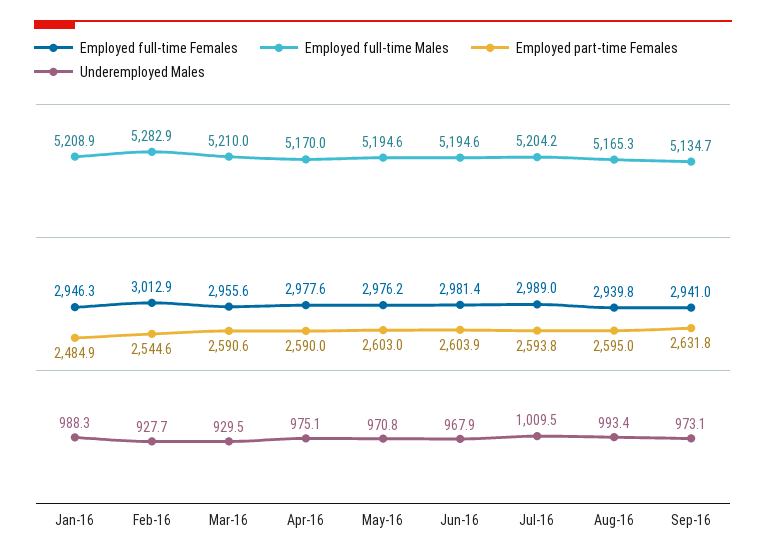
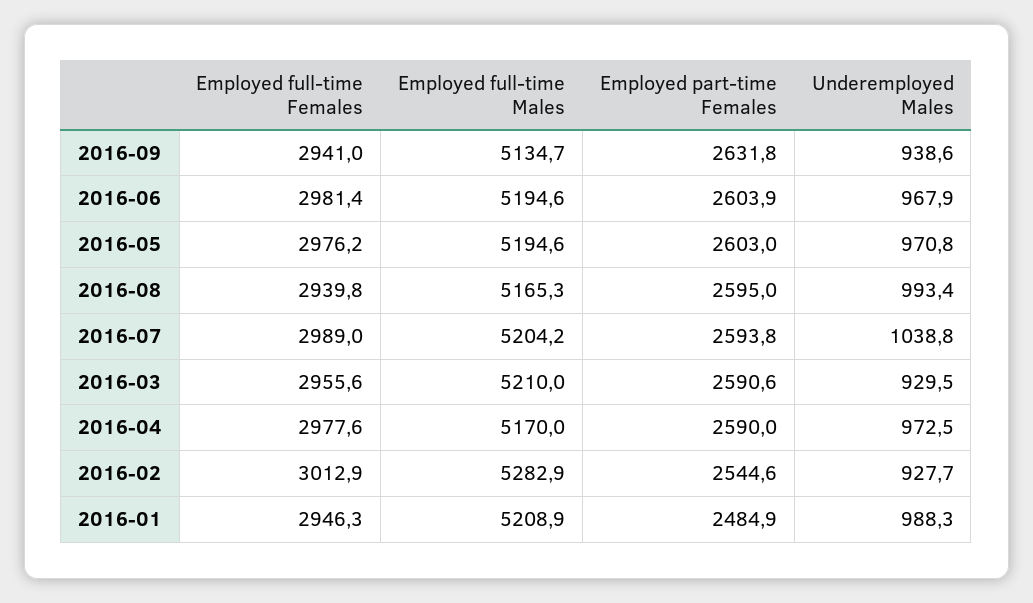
  {
    "Employed full-time Females": {
      "Jan-16": 2946.3,
      "Feb-16": 3012.9,
      "Mar-16": 2955.6,
      "Apr-16": 2977.6,
      "May-16": 2976.2,
      "Jun-16": 2981.4,
      "Jul-16": 2989,
      "Aug-16": 2939.8,
      "Sep-16": 2941
    },
    "Employed full-time Males": {
      "Jan-16": 5208.9,
      "Feb-16": 5282.9,
      "Mar-16": 5210,
      "Apr-16": 5170,
      "May-16": 5194.6,
      "Jun-16": 5194.6,
      "Jul-16": 5204.2,
      "Aug-16": 5165.3,
      "Sep-16": 5134.7
    },
    "Employed part-time Females": {
      "Jan-16": 2484.9,
      "Feb-16": 2544.6,
      "Mar-16": 2590.6,
      "Apr-16": 2590,
      "May-16": 2603,
      "Jun-16": 2603.9,
      "Jul-16": 2593.8,
      "Aug-16": 2595,
      "Sep-16": 2631.8
    },
    "Underemployed Males": {
      "Jan-16": 988.3,
      "Feb-16": 927.7,
      "Mar-16": 929.5,
-     "Apr-16": 975.1,
+     "Apr-16": 972.5,
      "May-16": 970.8,
      "Jun-16": 967.9,
-     "Jul-16": 1009.5,
+     "Jul-16": 1038.8,
      "Aug-16": 993.4,
-     "Sep-16": 973.1
+     "Sep-16": 938.6
    }
  }

